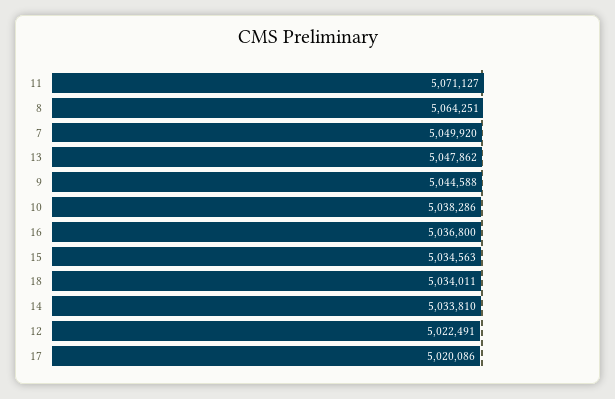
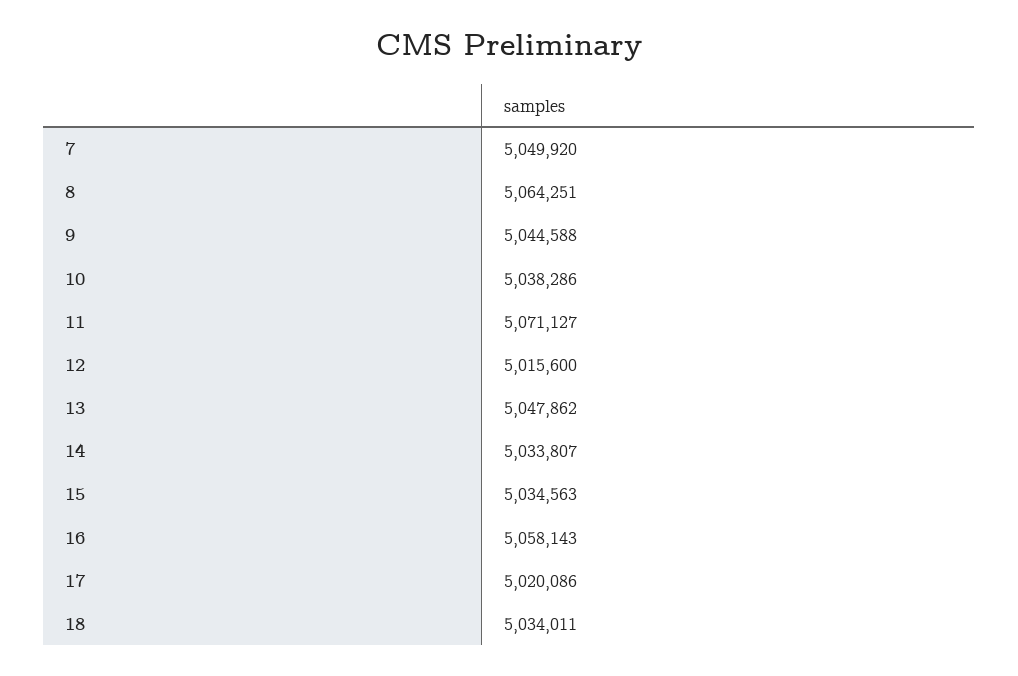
  {
    "11": 5071127,
    "8": 5064251,
    "7": 5049920,
    "13": 5047862,
    "9": 5044588,
    "10": 5038286,
-   "16": 5036800,
+   "16": 5058143,
    "15": 5034563,
    "18": 5034011,
-   "14": 5033810,
+   "14": 5033807,
-   "12": 5022491,
+   "12": 5015600,
    "17": 5020086
  }

